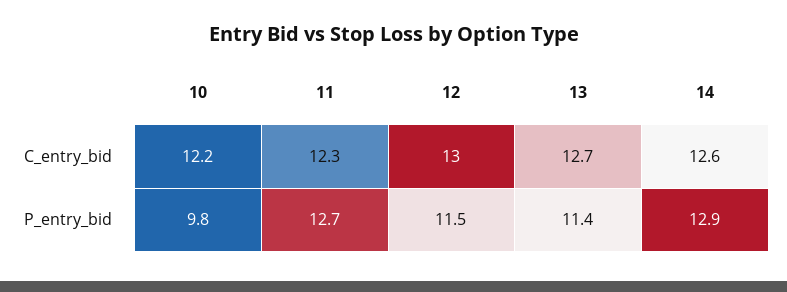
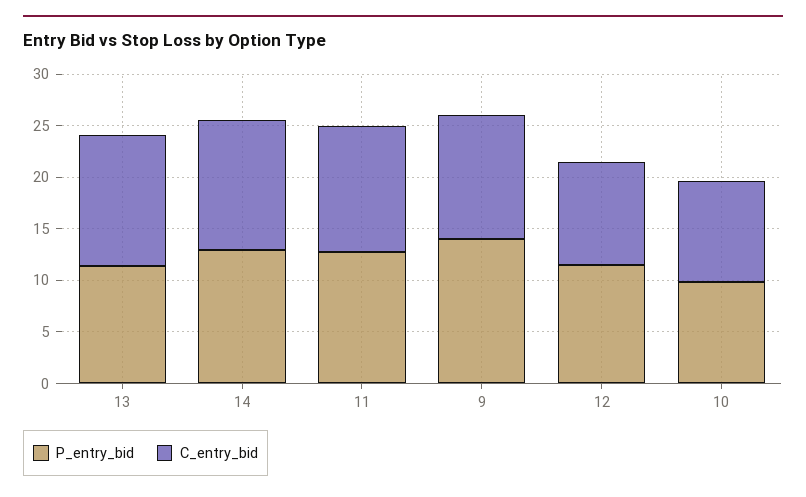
  {
    "C_entry_bid": {
-     "10": 12.2,
+     "10": 10,
      "11": 12.3,
-     "12": 13,
+     "12": 10,
      "13": 12.7,
-     "14": 12.6
+     "14": 12.6,
+     "9": 12
    },
    "P_entry_bid": {
      "10": 9.8,
      "11": 12.7,
      "12": 11.5,
      "13": 11.4,
-     "14": 12.9
+     "14": 12.9,
+     "9": 14
    }
  }

